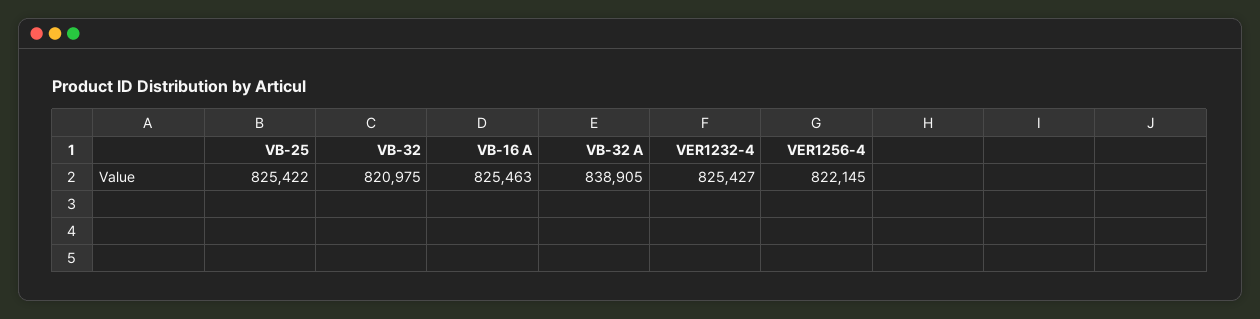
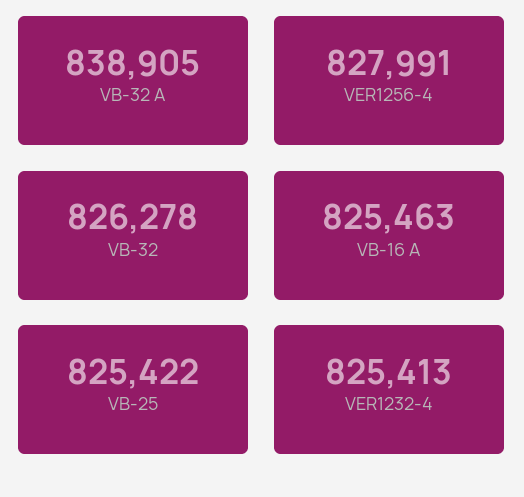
  {
    "VB-25": 825422,
-   "VB-32": 820975,
+   "VB-32": 826278,
    "VB-16 A": 825463,
    "VB-32 A": 838905,
-   "VER1232-4": 825427,
+   "VER1232-4": 825413,
-   "VER1256-4": 822145
+   "VER1256-4": 827991
  }

